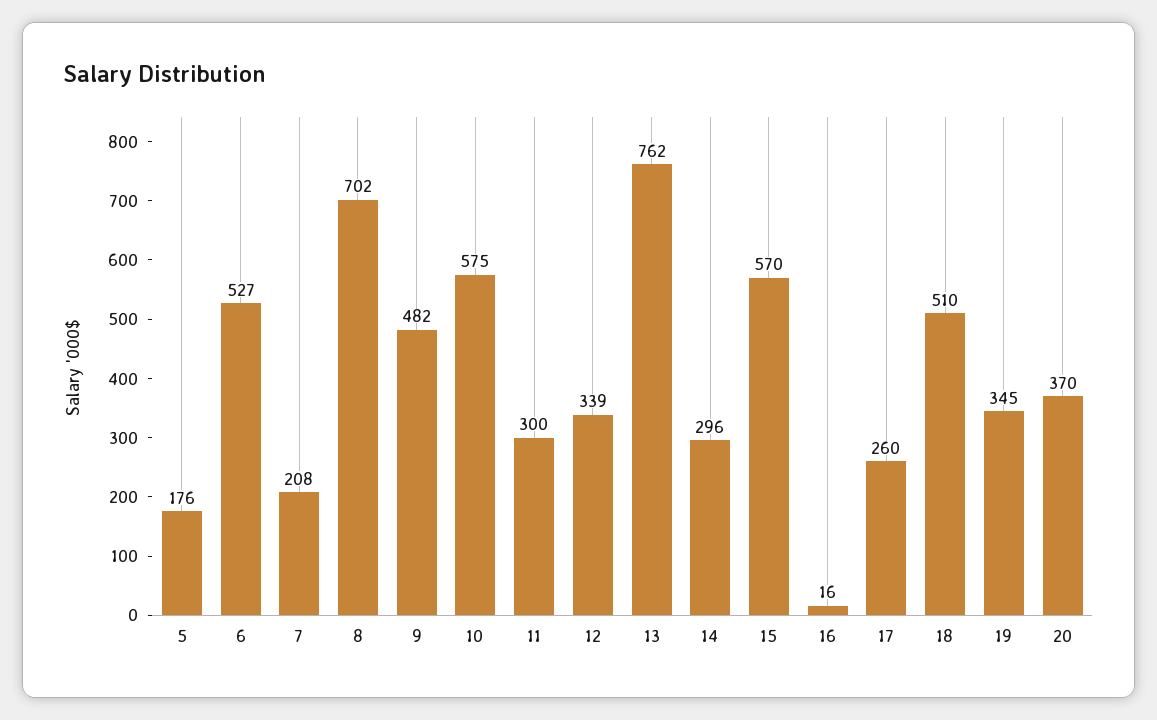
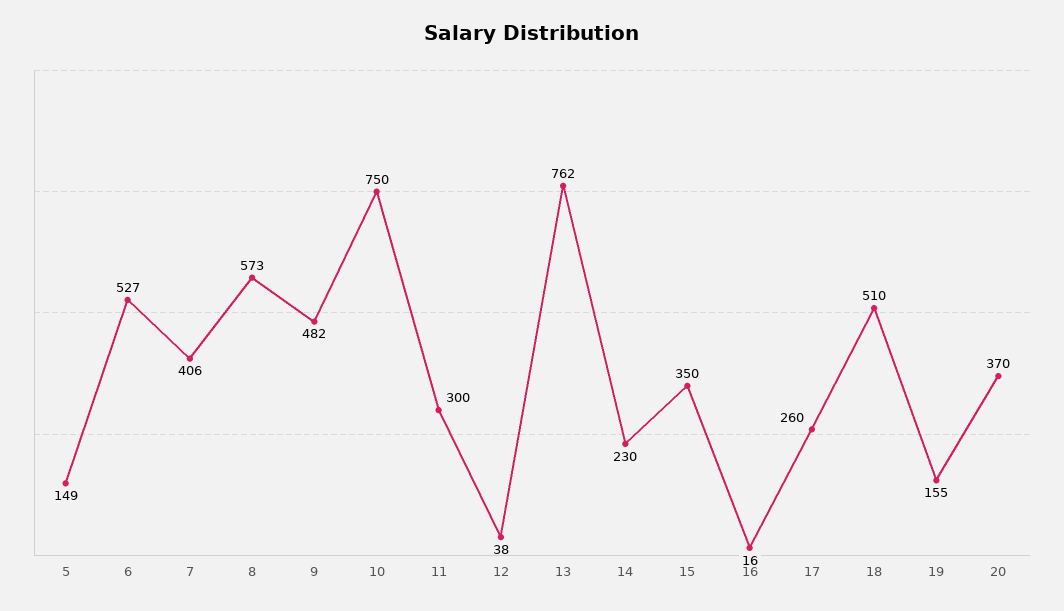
  {
-   "5": 176,
+   "5": 149,
    "6": 527,
-   "7": 208,
+   "7": 406,
-   "8": 702,
+   "8": 573,
    "9": 482,
-   "10": 575,
+   "10": 750,
    "11": 300,
-   "12": 339,
+   "12": 38,
    "13": 762,
-   "14": 296,
+   "14": 230,
-   "15": 570,
+   "15": 350,
    "16": 16,
    "17": 260,
    "18": 510,
-   "19": 345,
+   "19": 155,
    "20": 370
  }

